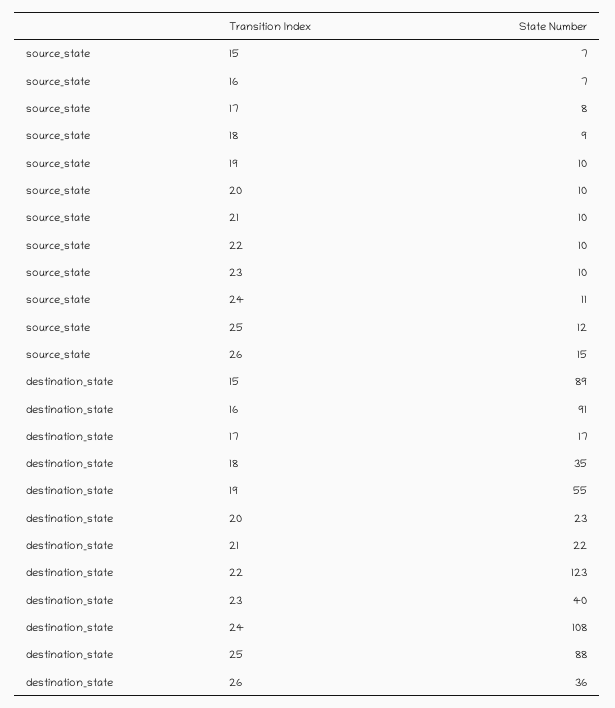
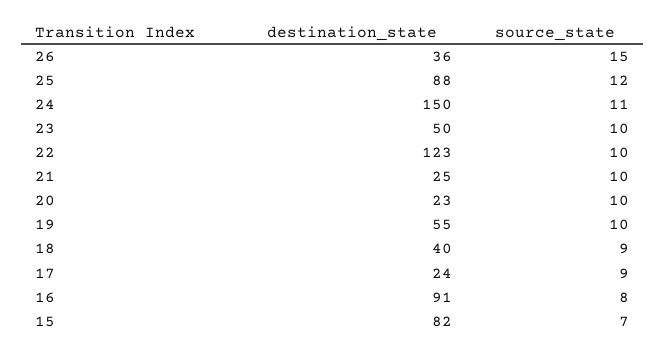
  {
    "source_state": {
      "15": 7,
-     "16": 7,
+     "16": 8,
-     "17": 8,
+     "17": 9,
      "18": 9,
      "19": 10,
      "20": 10,
      "21": 10,
      "22": 10,
      "23": 10,
      "24": 11,
      "25": 12,
      "26": 15
    },
    "destination_state": {
-     "15": 89,
+     "15": 82,
      "16": 91,
-     "17": 17,
+     "17": 24,
-     "18": 35,
+     "18": 40,
      "19": 55,
      "20": 23,
-     "21": 22,
+     "21": 25,
      "22": 123,
-     "23": 40,
+     "23": 50,
-     "24": 108,
+     "24": 150,
      "25": 88,
      "26": 36
    }
  }

